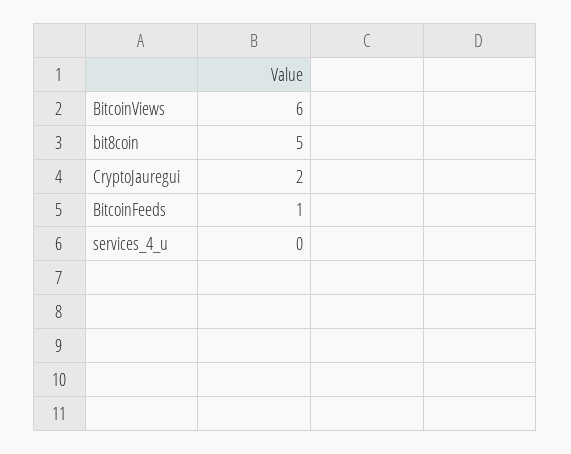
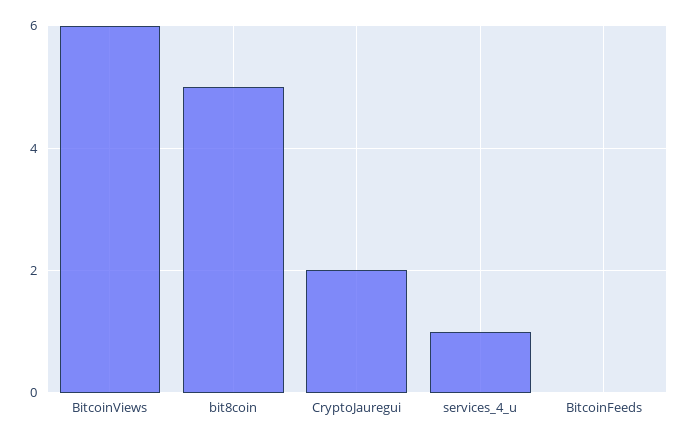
  {
    "BitcoinViews": 6,
    "bit8coin": 5,
    "CryptoJauregui": 2,
-   "BitcoinFeeds": 1,
+   "BitcoinFeeds": 0,
-   "services_4_u": 0
+   "services_4_u": 1
  }

